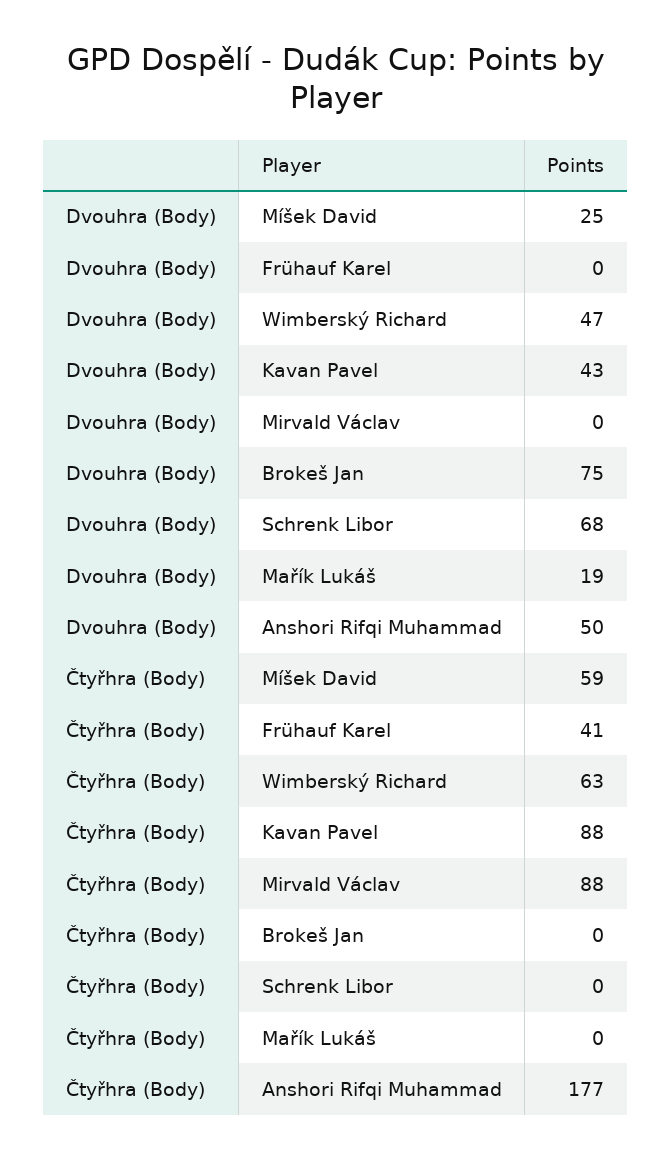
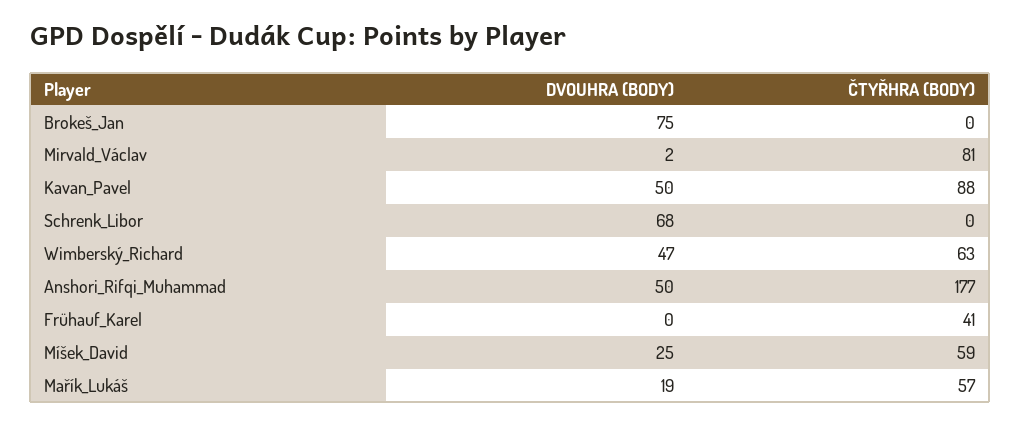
  {
    "Dvouhra (Body)": {
      "Míšek David": 25,
      "Frühauf Karel": 0,
      "Wimberský Richard": 47,
-     "Kavan Pavel": 43,
+     "Kavan Pavel": 50,
-     "Mirvald Václav": 0,
+     "Mirvald Václav": 2,
      "Brokeš Jan": 75,
      "Schrenk Libor": 68,
      "Mařík Lukáš": 19,
      "Anshori Rifqi Muhammad": 50
    },
    "Čtyřhra (Body)": {
      "Míšek David": 59,
      "Frühauf Karel": 41,
      "Wimberský Richard": 63,
      "Kavan Pavel": 88,
-     "Mirvald Václav": 88,
+     "Mirvald Václav": 81,
      "Brokeš Jan": 0,
      "Schrenk Libor": 0,
-     "Mařík Lukáš": 0,
+     "Mařík Lukáš": 57,
      "Anshori Rifqi Muhammad": 177
    }
  }

